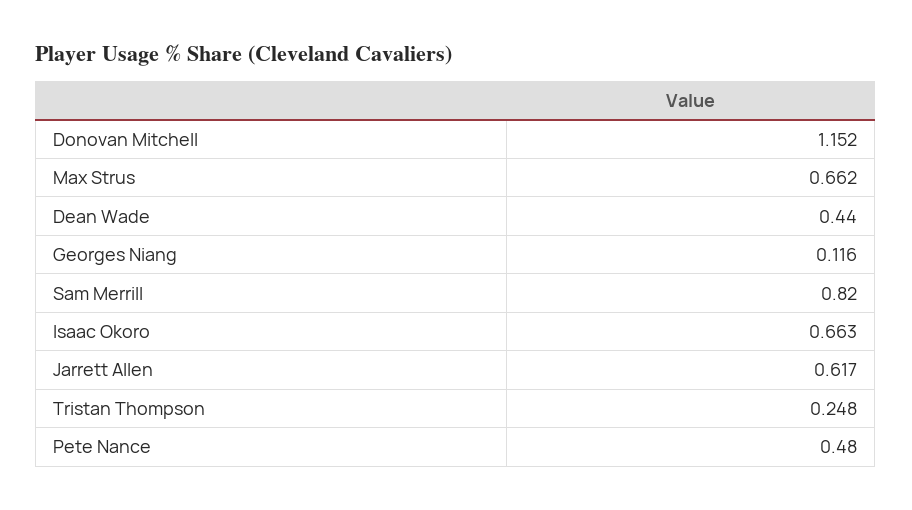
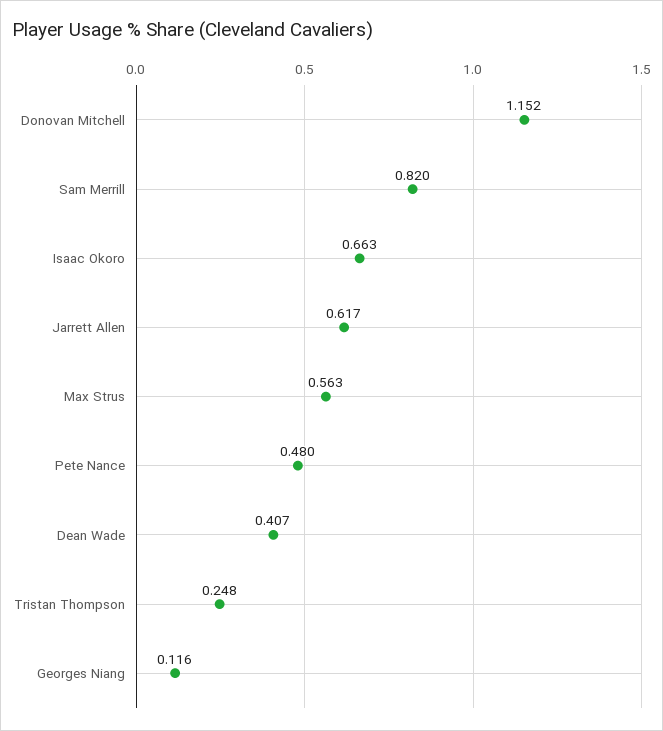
  {
    "Donovan Mitchell": 1.152,
-   "Max Strus": 0.662,
+   "Max Strus": 0.563,
-   "Dean Wade": 0.44,
+   "Dean Wade": 0.407,
    "Georges Niang": 0.116,
    "Sam Merrill": 0.82,
    "Isaac Okoro": 0.663,
    "Jarrett Allen": 0.617,
    "Tristan Thompson": 0.248,
    "Pete Nance": 0.48
  }

